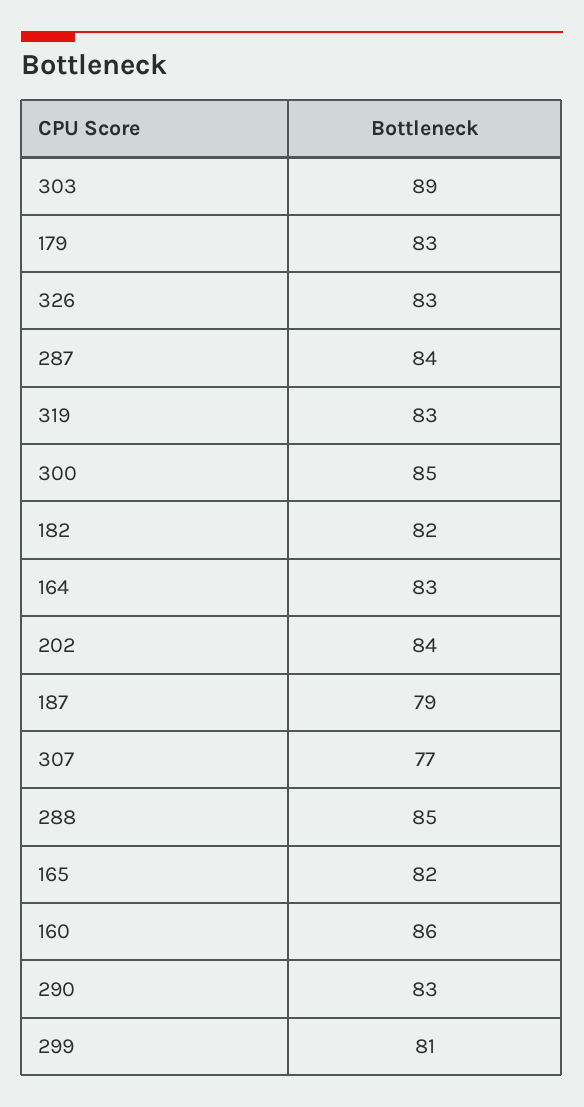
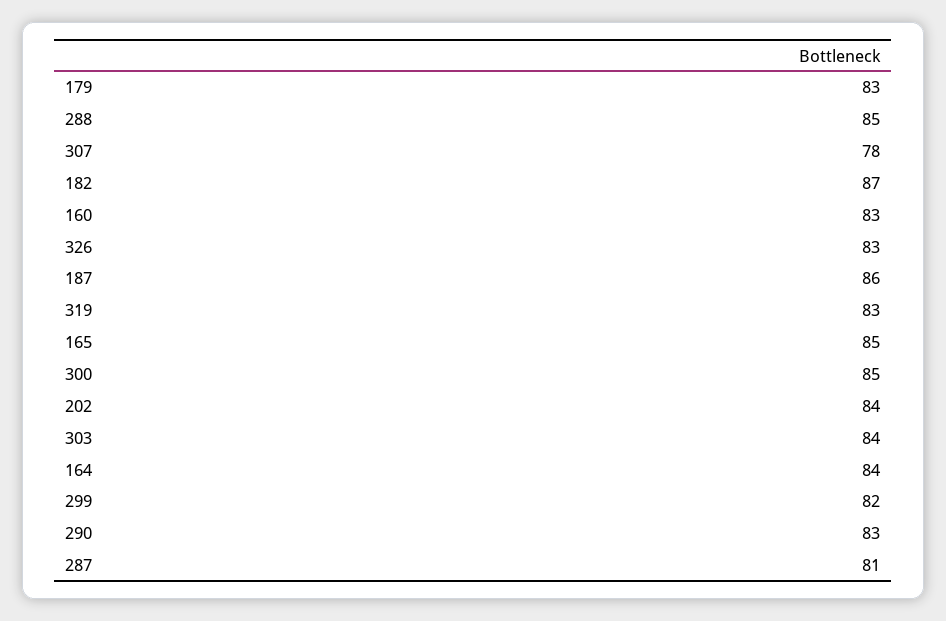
  {
-   "303": 89,
+   "303": 84,
    "179": 83,
    "326": 83,
-   "287": 84,
+   "287": 81,
    "319": 83,
    "300": 85,
-   "182": 82,
+   "182": 87,
-   "164": 83,
+   "164": 84,
    "202": 84,
-   "187": 79,
+   "187": 86,
-   "307": 77,
+   "307": 78,
    "288": 85,
-   "165": 82,
+   "165": 85,
-   "160": 86,
+   "160": 83,
    "290": 83,
-   "299": 81
+   "299": 82
  }

